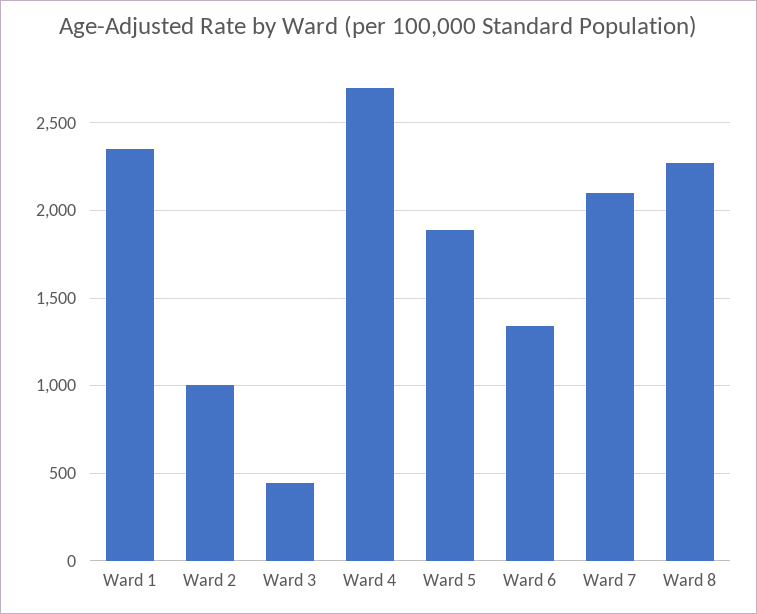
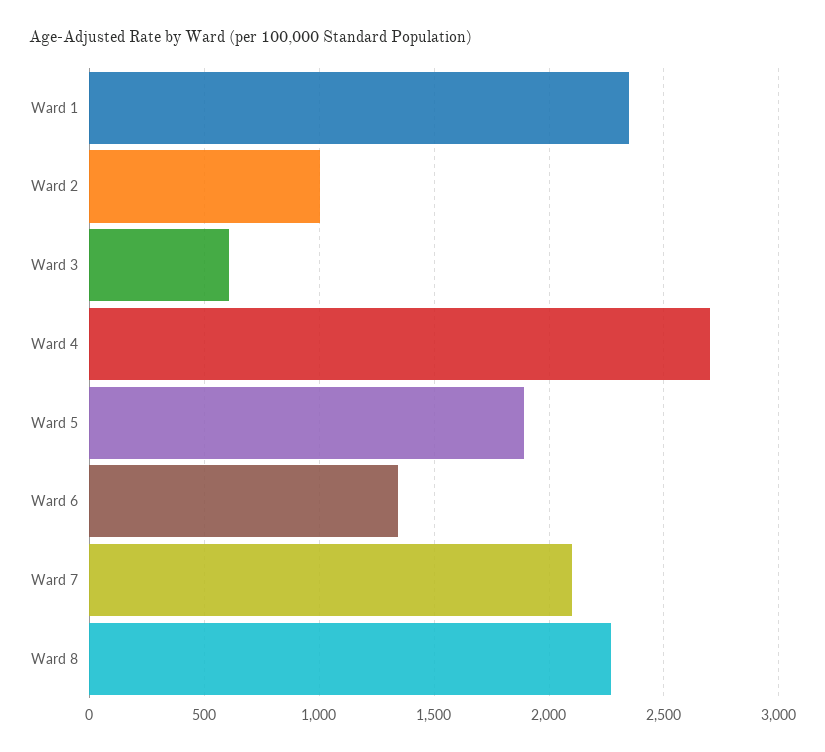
  {
    "Ward 1": 2350,
    "Ward 2": 1000,
-   "Ward 3": 450,
+   "Ward 3": 600,
    "Ward 4": 2700,
    "Ward 5": 1900,
    "Ward 6": 1350,
    "Ward 7": 2100,
    "Ward 8": 2250
  }

